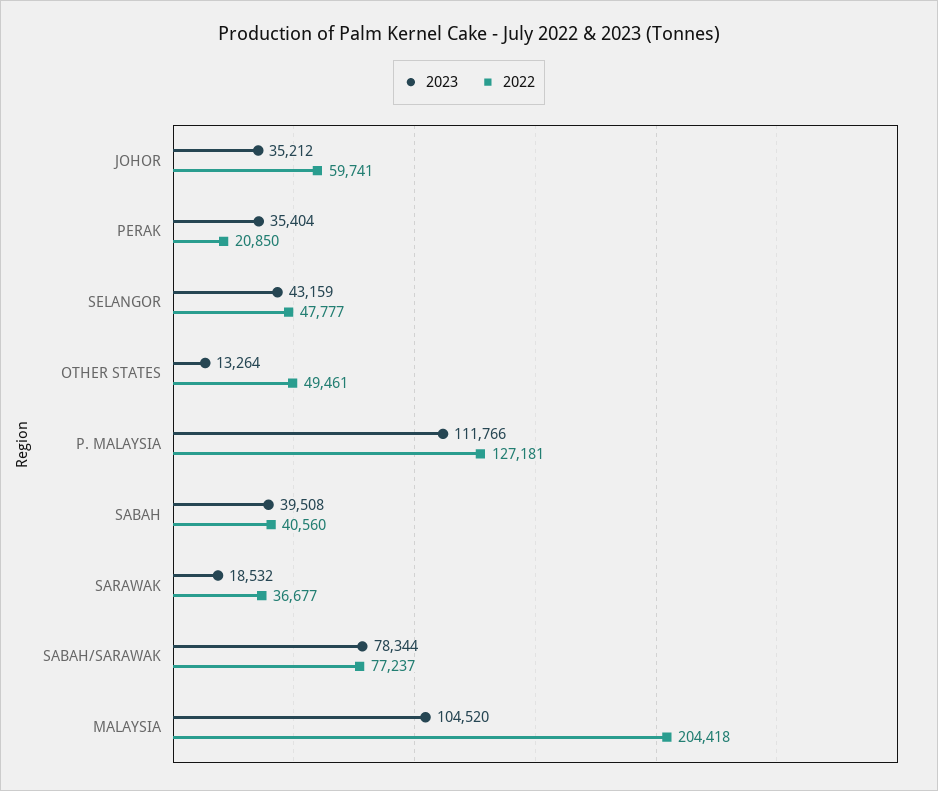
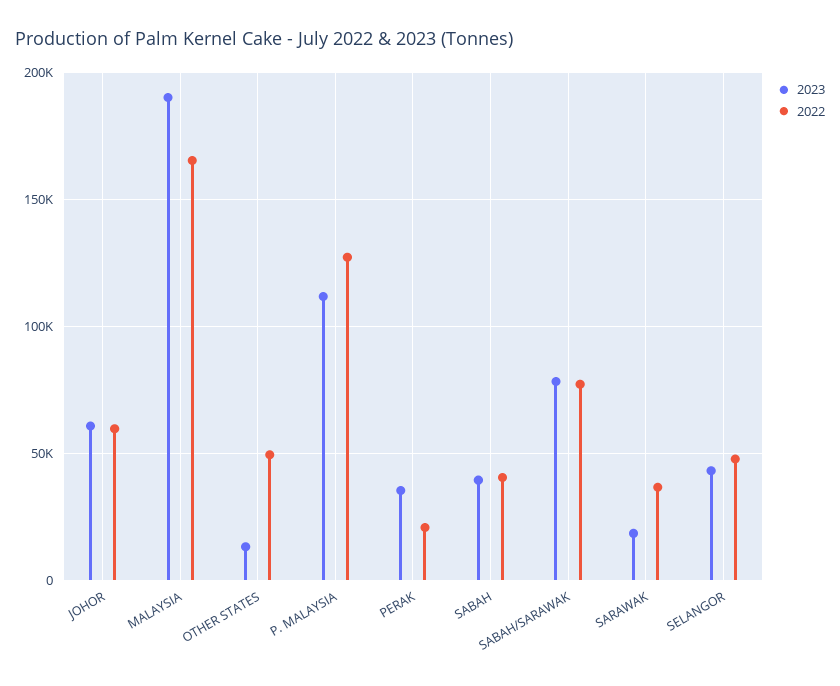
  {
    "2023": {
-     "JOHOR": 35212,
+     "JOHOR": 60000,
      "PERAK": 35404,
      "SELANGOR": 43159,
      "OTHER STATES": 13264,
      "P. MALAYSIA": 111766,
      "SABAH": 39508,
      "SARAWAK": 18532,
      "SABAH/SARAWAK": 78344,
-     "MALAYSIA": 104520
+     "MALAYSIA": 190000
    },
    "2022": {
      "JOHOR": 59741,
      "PERAK": 20850,
      "SELANGOR": 47777,
      "OTHER STATES": 49461,
      "P. MALAYSIA": 127181,
      "SABAH": 40560,
      "SARAWAK": 36677,
      "SABAH/SARAWAK": 77237,
-     "MALAYSIA": 204418
+     "MALAYSIA": 165000
    }
  }

